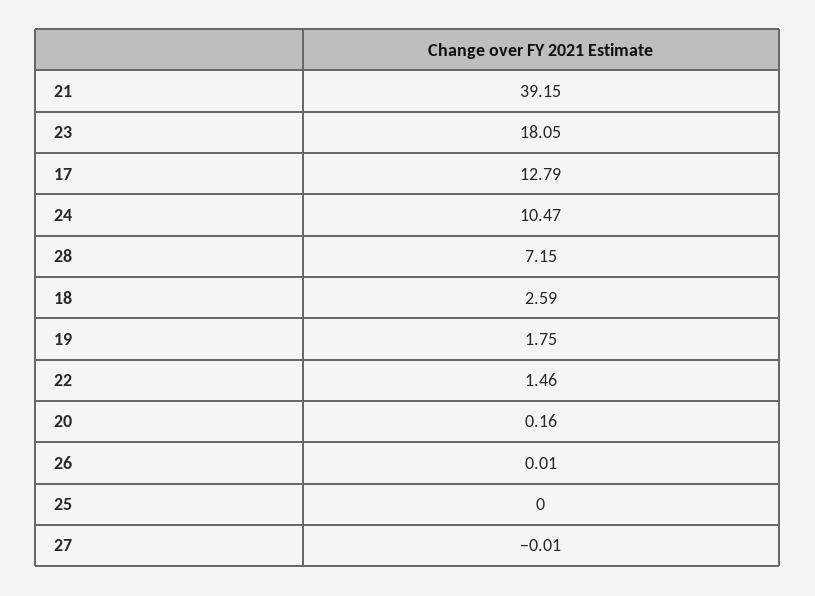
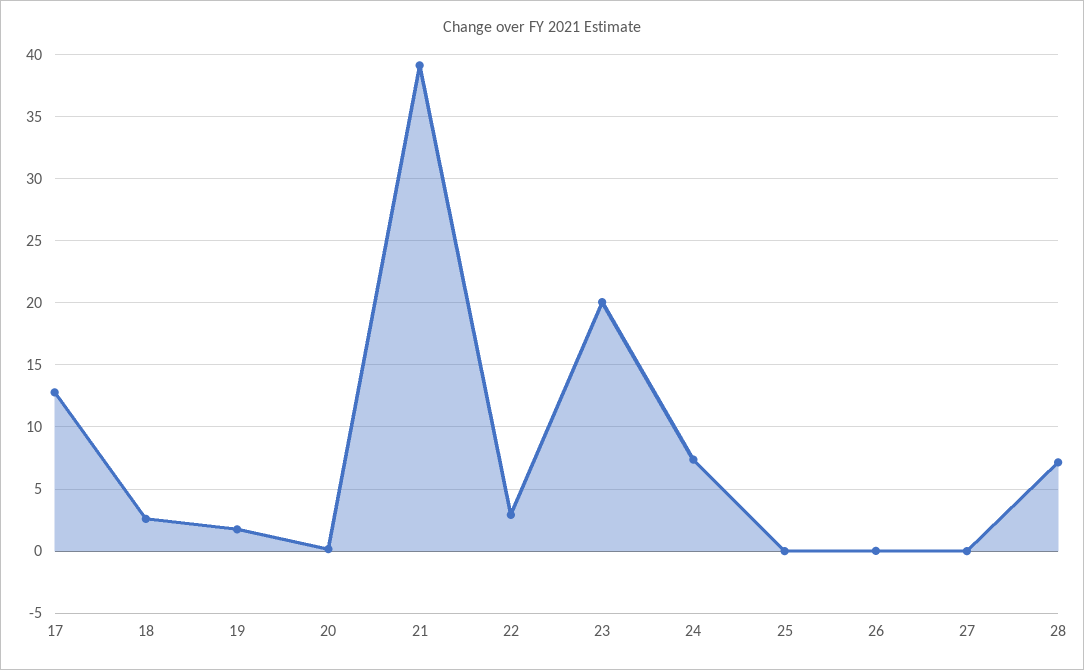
  {
    "21": 39.15,
-   "23": 18.05,
+   "23": 20,
    "17": 12.79,
-   "24": 10.47,
+   "24": 7.5,
    "28": 7.15,
    "18": 2.59,
    "19": 1.75,
-   "22": 1.46,
+   "22": 3,
    "20": 0.16,
    "26": 0.01,
    "25": 0,
    "27": -0.01
  }

